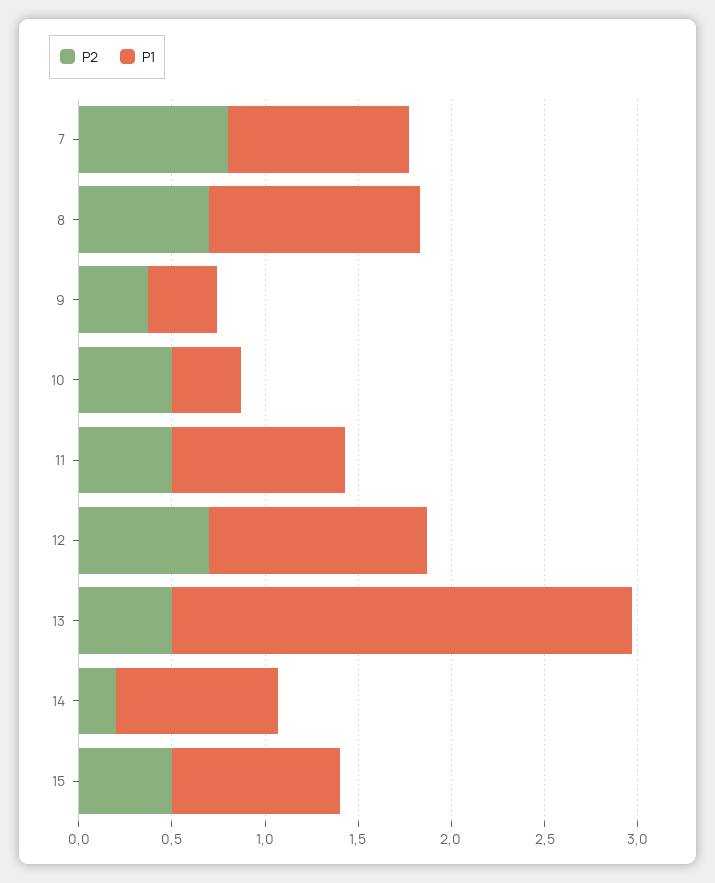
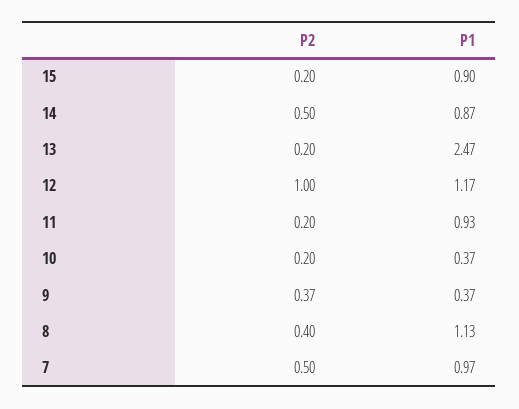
  {
    "P2": {
-     "7": 0.8,
+     "7": 0.5,
-     "8": 0.7,
+     "8": 0.4,
      "9": 0.37,
-     "10": 0.5,
+     "10": 0.2,
-     "11": 0.5,
+     "11": 0.2,
-     "12": 0.7,
+     "12": 1,
-     "13": 0.5,
+     "13": 0.2,
-     "14": 0.2,
+     "14": 0.5,
-     "15": 0.5
+     "15": 0.2
    },
    "P1": {
      "7": 0.97,
      "8": 1.13,
      "9": 0.37,
      "10": 0.37,
      "11": 0.93,
      "12": 1.17,
      "13": 2.47,
      "14": 0.87,
      "15": 0.9
    }
  }

